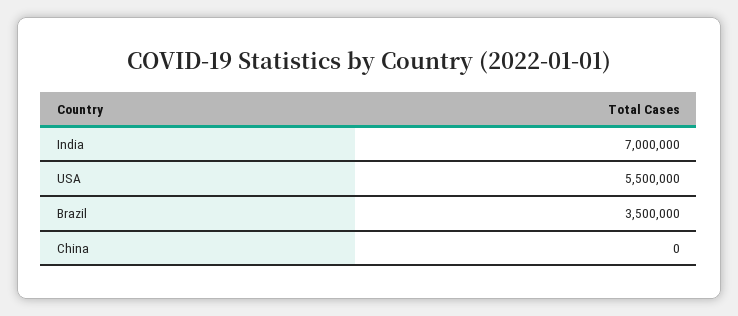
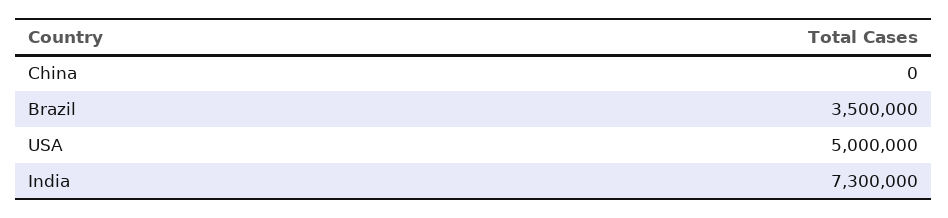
  {
-   "India": 7000000,
+   "India": 7300000,
-   "USA": 5500000,
+   "USA": 5000000,
    "Brazil": 3500000,
    "China": 0
  }

